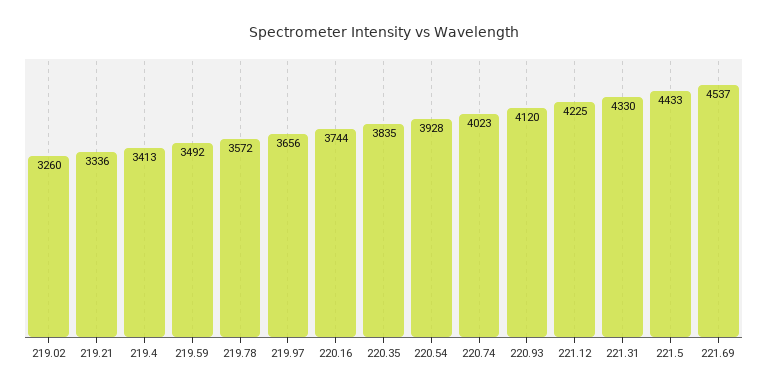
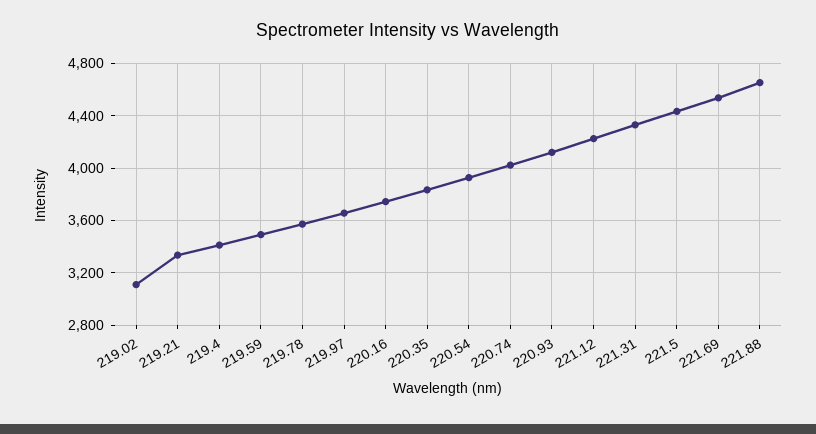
  {
-   "219.02": 3260,
+   "219.02": 3100,
    "219.21": 3336,
    "219.4": 3413,
    "219.59": 3492,
    "219.78": 3572,
    "219.97": 3656,
    "220.16": 3744,
    "220.35": 3835,
    "220.54": 3928,
    "220.74": 4023,
    "220.93": 4120,
    "221.12": 4225,
    "221.31": 4330,
    "221.5": 4433,
-   "221.69": 4537
+   "221.69": 4537,
+   "221.88": 4650
  }

